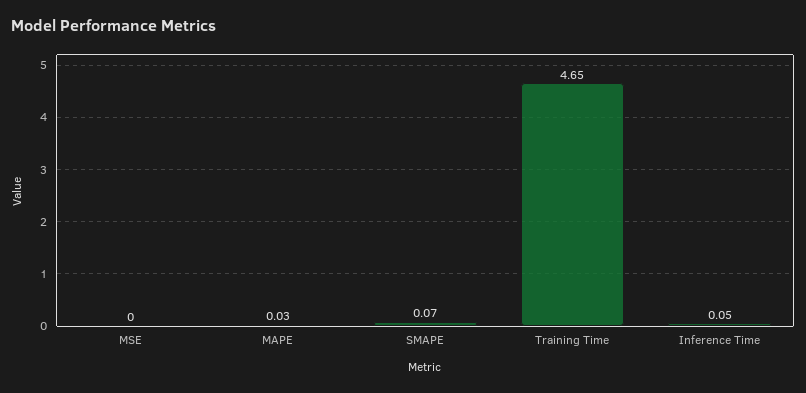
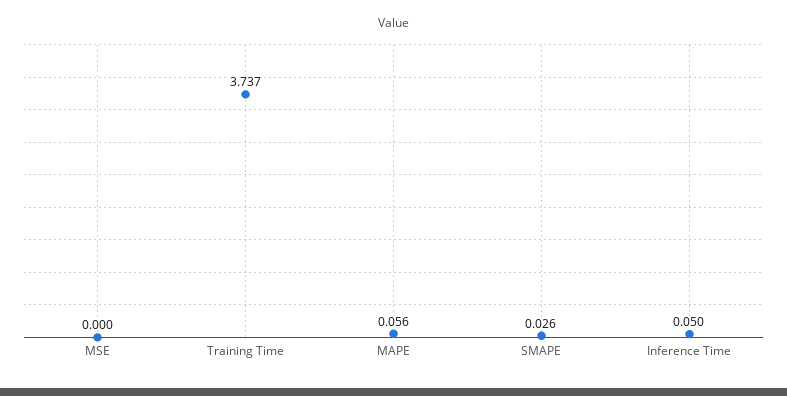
  {
    "MSE": 0,
-   "MAPE": 0.03,
+   "MAPE": 0.056,
-   "SMAPE": 0.07,
+   "SMAPE": 0.026,
-   "Training Time": 4.65,
+   "Training Time": 3.737,
    "Inference Time": 0.05
  }

